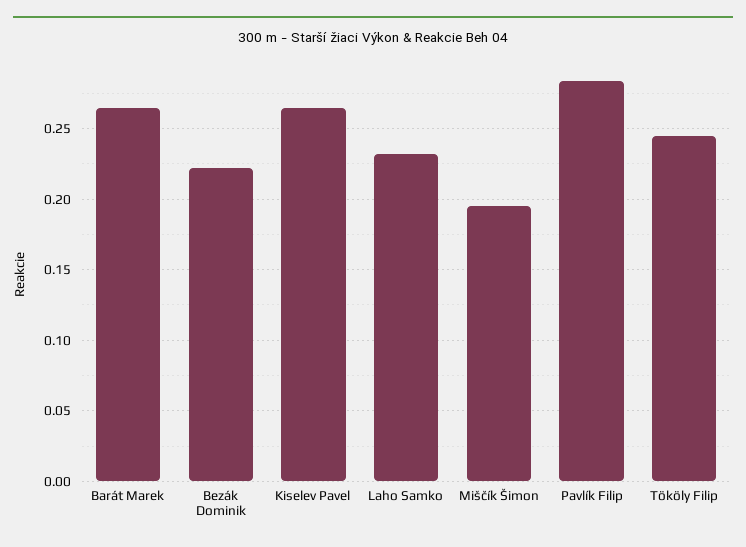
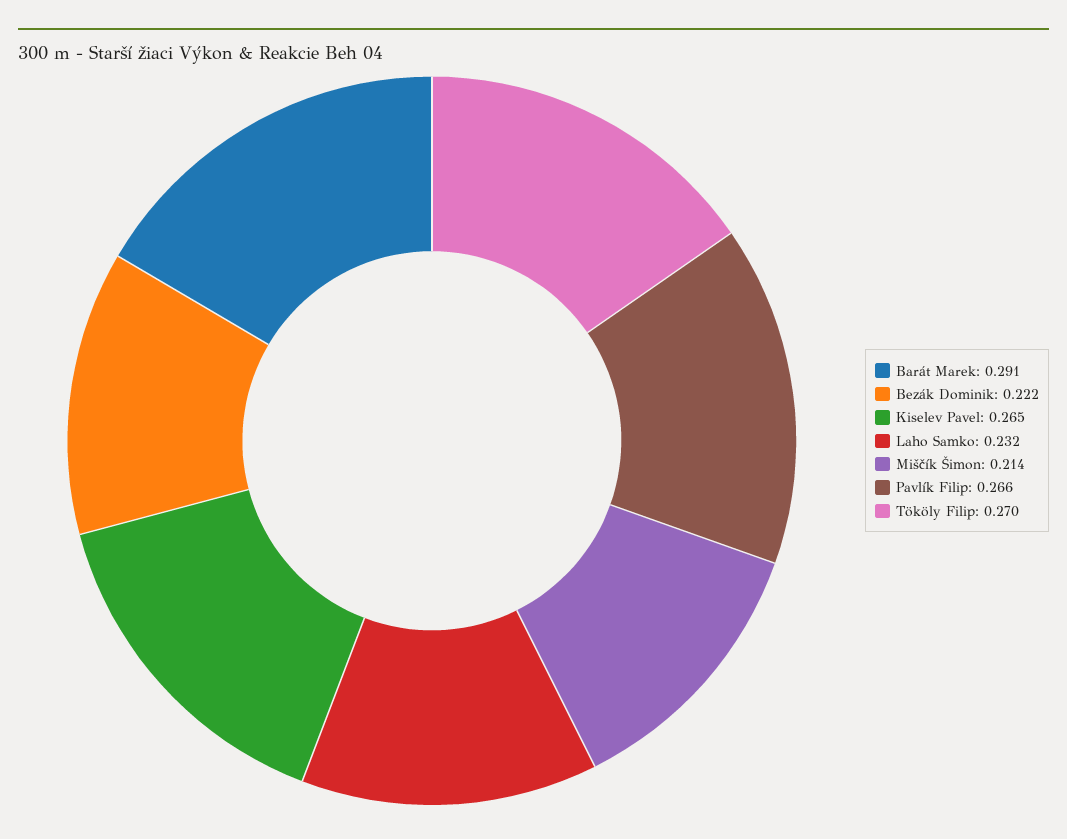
  {
-   "Barát Marek": 0.265,
+   "Barát Marek": 0.291,
    "Bezák Dominik": 0.222,
    "Kiselev Pavel": 0.265,
    "Laho Samko": 0.232,
-   "Miščík Šimon": 0.195,
+   "Miščík Šimon": 0.214,
-   "Pavlík Filip": 0.285,
+   "Pavlík Filip": 0.266,
-   "Tököly Filip": 0.245
+   "Tököly Filip": 0.27
  }

